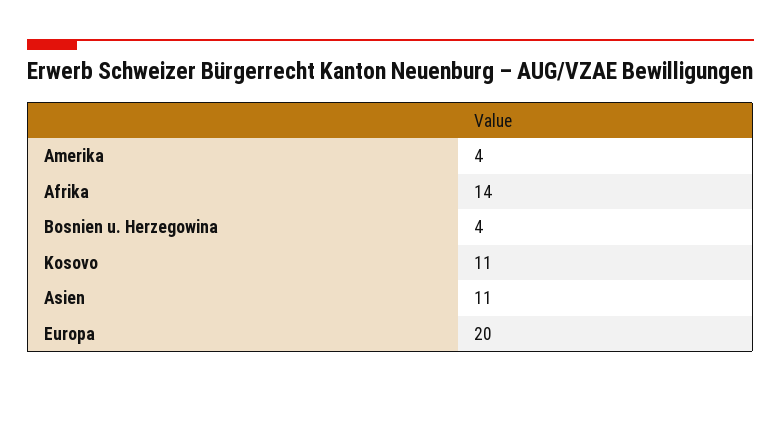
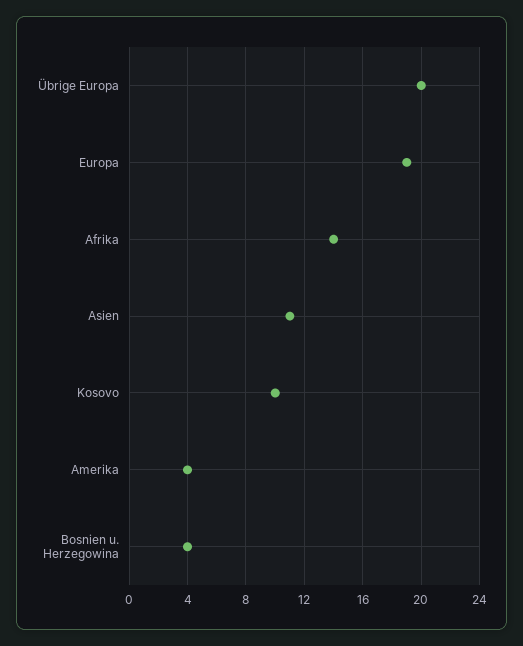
  {
    "Amerika": 4,
    "Afrika": 14,
    "Bosnien u. Herzegowina": 4,
-   "Kosovo": 11,
+   "Kosovo": 10,
    "Asien": 11,
-   "Europa": 20
+   "Europa": 19,
+   "Übrige Europa": 20
  }

